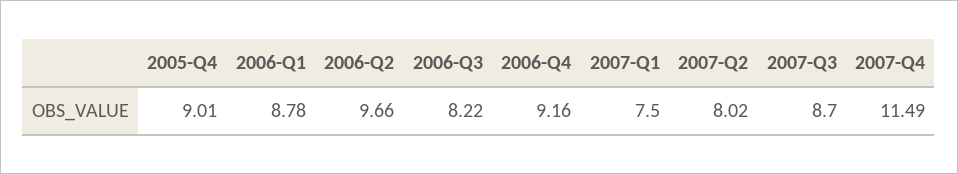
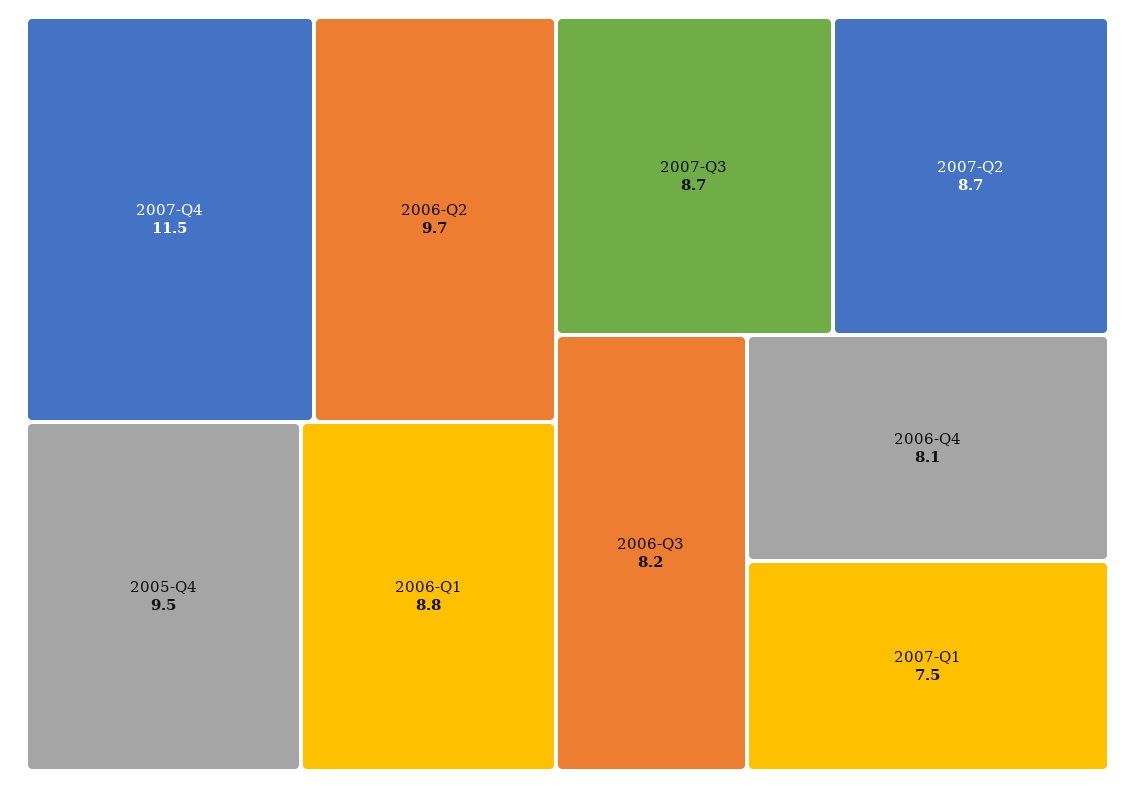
  {
-   "2005-Q4": 9.01,
+   "2005-Q4": 9.5,
    "2006-Q1": 8.78,
    "2006-Q2": 9.66,
    "2006-Q3": 8.22,
-   "2006-Q4": 9.16,
+   "2006-Q4": 8.1,
    "2007-Q1": 7.5,
-   "2007-Q2": 8.02,
+   "2007-Q2": 8.7,
    "2007-Q3": 8.7,
    "2007-Q4": 11.49
  }

